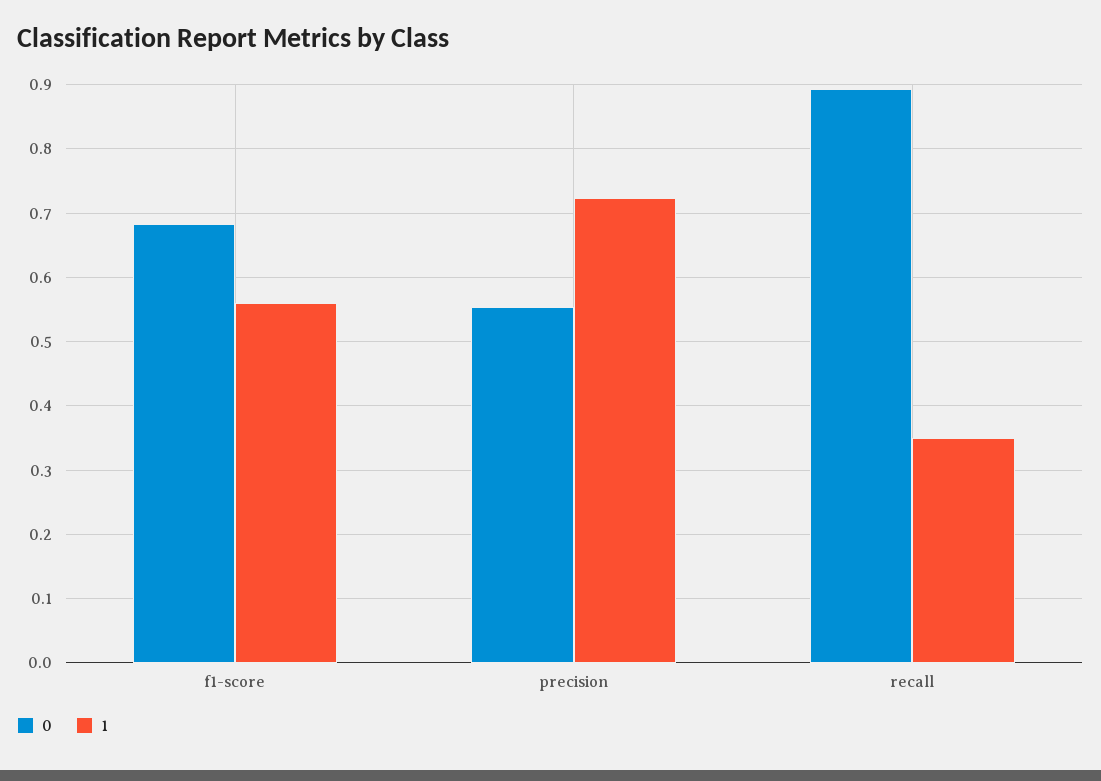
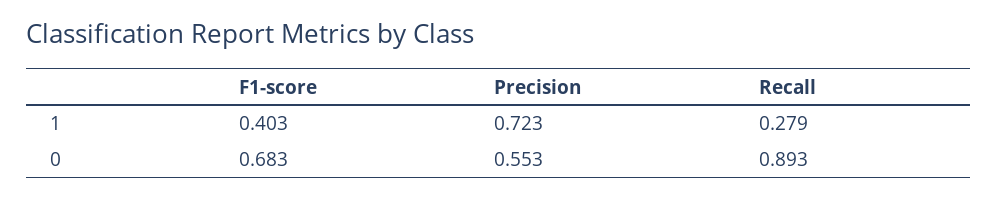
  {
    "0": {
      "f1-score": 0.683,
      "precision": 0.553,
      "recall": 0.893
    },
    "1": {
-     "f1-score": 0.56,
+     "f1-score": 0.403,
      "precision": 0.723,
-     "recall": 0.35
+     "recall": 0.279
    }
  }

